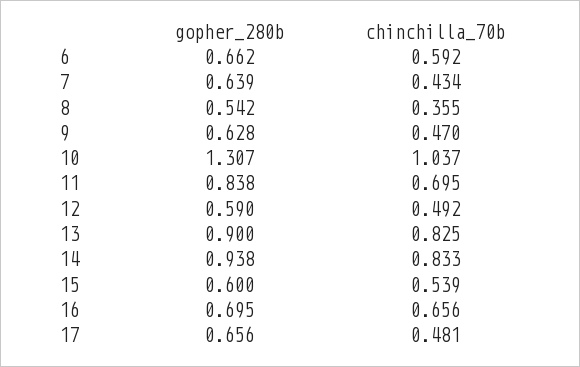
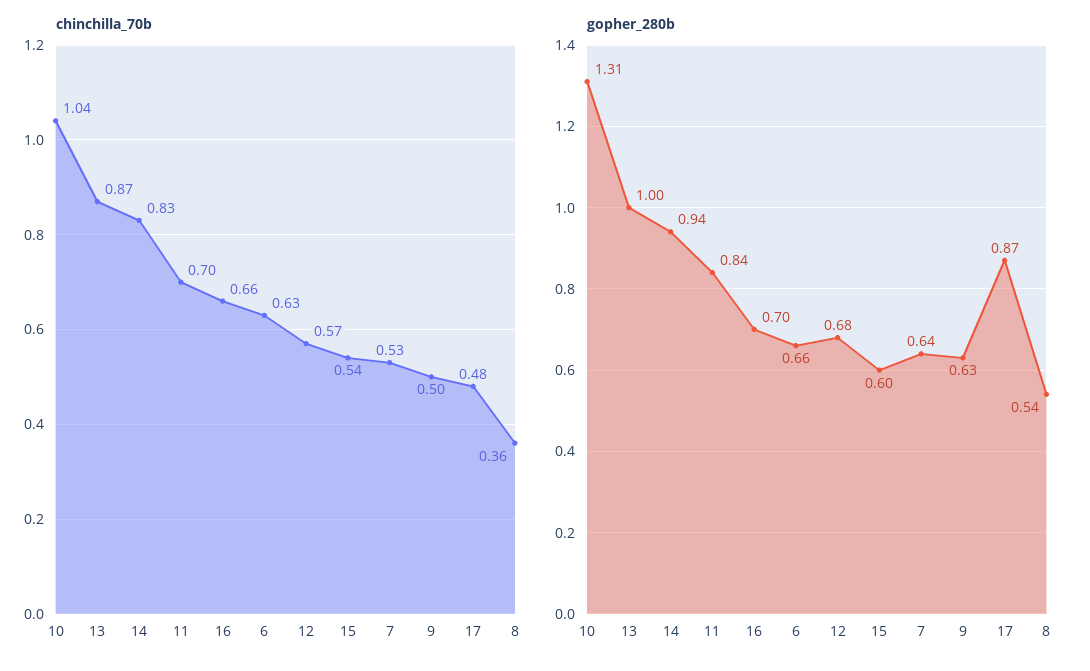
  {
    "gopher_280b": {
      "6": 0.662,
      "7": 0.639,
      "8": 0.542,
      "9": 0.628,
      "10": 1.307,
      "11": 0.838,
-     "12": 0.59,
+     "12": 0.68,
-     "13": 0.9,
+     "13": 1,
      "14": 0.938,
      "15": 0.6,
      "16": 0.695,
-     "17": 0.656
+     "17": 0.87
    },
    "chinchilla_70b": {
-     "6": 0.592,
+     "6": 0.63,
-     "7": 0.434,
+     "7": 0.53,
      "8": 0.355,
-     "9": 0.47,
+     "9": 0.5,
      "10": 1.037,
      "11": 0.695,
-     "12": 0.492,
+     "12": 0.57,
-     "13": 0.825,
+     "13": 0.87,
      "14": 0.833,
      "15": 0.539,
      "16": 0.656,
      "17": 0.481
    }
  }

